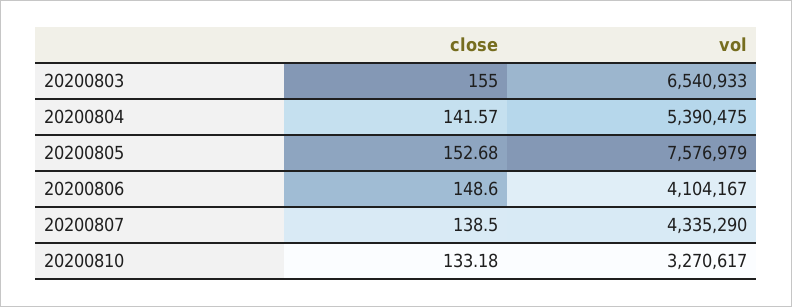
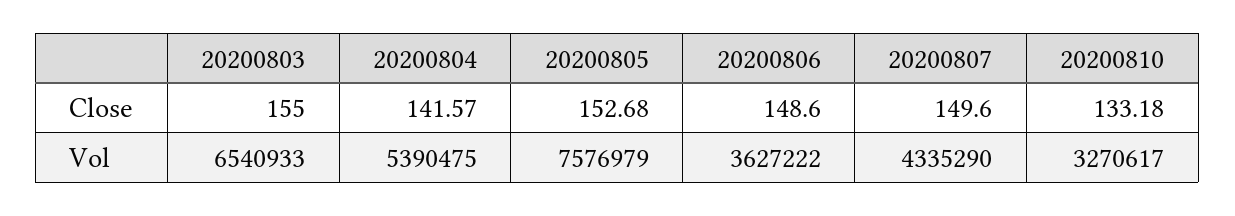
  {
    "close": {
      "20200803": 155,
      "20200804": 141.57,
      "20200805": 152.68,
      "20200806": 148.6,
-     "20200807": 138.5,
+     "20200807": 149.6,
      "20200810": 133.18
    },
    "vol": {
      "20200803": 6540933,
      "20200804": 5390475,
      "20200805": 7576979,
-     "20200806": 4104167,
+     "20200806": 3627222,
      "20200807": 4335290,
      "20200810": 3270617
    }
  }

